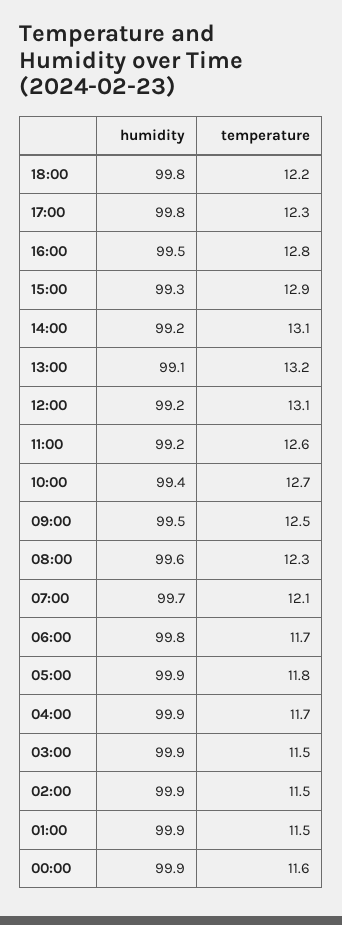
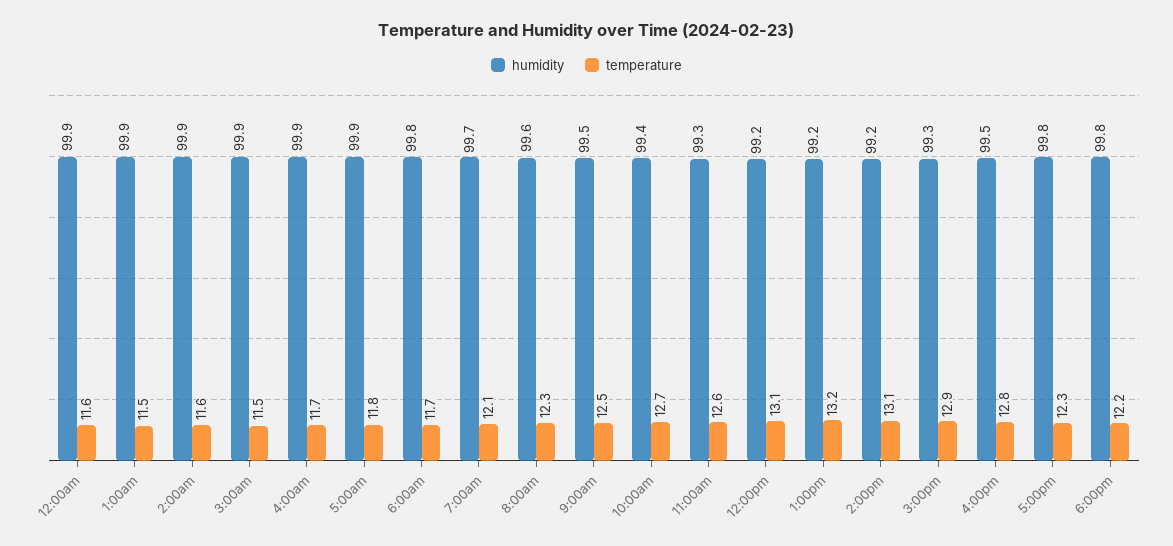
  {
    "humidity": {
      "18:00": 99.8,
      "17:00": 99.8,
      "16:00": 99.5,
      "15:00": 99.3,
      "14:00": 99.2,
-     "13:00": 99.1,
+     "13:00": 99.2,
      "12:00": 99.2,
-     "11:00": 99.2,
+     "11:00": 99.3,
      "10:00": 99.4,
      "09:00": 99.5,
      "08:00": 99.6,
      "07:00": 99.7,
      "06:00": 99.8,
      "05:00": 99.9,
      "04:00": 99.9,
      "03:00": 99.9,
      "02:00": 99.9,
      "01:00": 99.9,
      "00:00": 99.9
    },
    "temperature": {
      "18:00": 12.2,
      "17:00": 12.3,
      "16:00": 12.8,
      "15:00": 12.9,
      "14:00": 13.1,
      "13:00": 13.2,
      "12:00": 13.1,
      "11:00": 12.6,
      "10:00": 12.7,
      "09:00": 12.5,
      "08:00": 12.3,
      "07:00": 12.1,
      "06:00": 11.7,
      "05:00": 11.8,
      "04:00": 11.7,
      "03:00": 11.5,
-     "02:00": 11.5,
+     "02:00": 11.6,
      "01:00": 11.5,
      "00:00": 11.6
    }
  }

